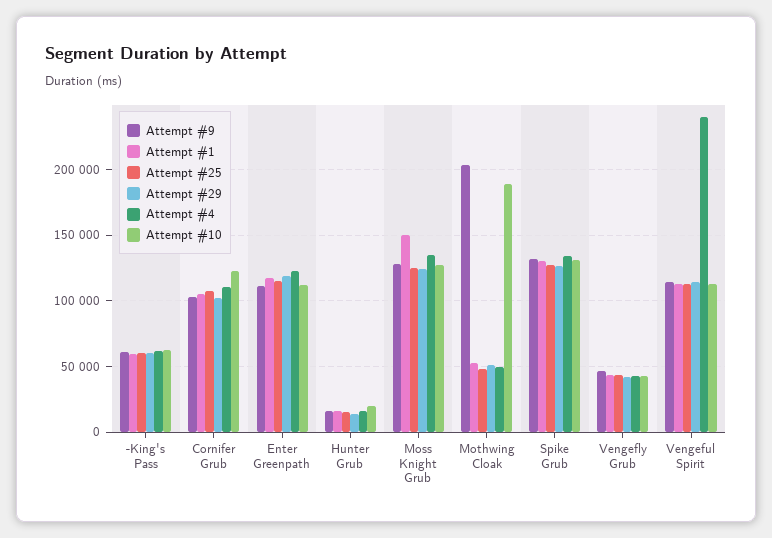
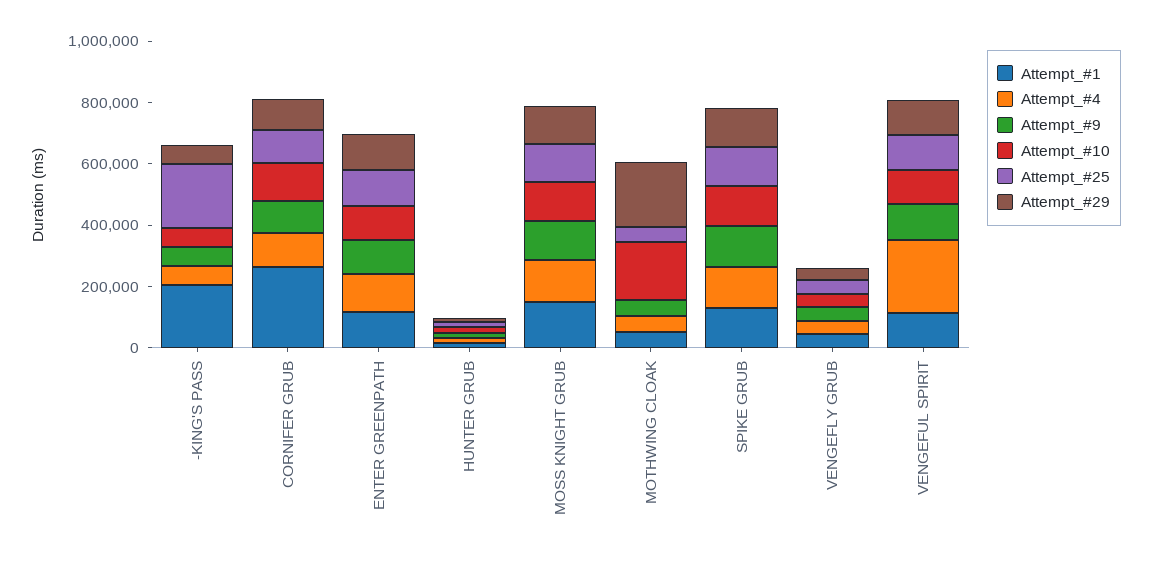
  {
    "Attempt #9": {
      "-King's Pass": 60000,
      "Cornifer Grub": 105000,
      "Enter Greenpath": 110000,
      "Hunter Grub": 15000,
      "Moss Knight Grub": 130000,
-     "Mothwing Cloak": 205000,
+     "Mothwing Cloak": 50000,
      "Spike Grub": 130000,
      "Vengefly Grub": 45000,
      "Vengeful Spirit": 115000
    },
    "Attempt #1": {
-     "-King's Pass": 60000,
+     "-King's Pass": 200000,
-     "Cornifer Grub": 105000,
+     "Cornifer Grub": 250000,
      "Enter Greenpath": 115000,
      "Hunter Grub": 15000,
      "Moss Knight Grub": 150000,
      "Mothwing Cloak": 55000,
      "Spike Grub": 130000,
      "Vengefly Grub": 45000,
      "Vengeful Spirit": 115000
    },
    "Attempt #25": {
-     "-King's Pass": 60000,
+     "-King's Pass": 200000,
      "Cornifer Grub": 105000,
      "Enter Greenpath": 115000,
      "Hunter Grub": 15000,
      "Moss Knight Grub": 125000,
      "Mothwing Cloak": 50000,
      "Spike Grub": 125000,
      "Vengefly Grub": 45000,
      "Vengeful Spirit": 115000
    },
    "Attempt #29": {
      "-King's Pass": 60000,
      "Cornifer Grub": 100000,
      "Enter Greenpath": 120000,
      "Hunter Grub": 15000,
      "Moss Knight Grub": 125000,
-     "Mothwing Cloak": 50000,
+     "Mothwing Cloak": 200000,
      "Spike Grub": 125000,
      "Vengefly Grub": 40000,
      "Vengeful Spirit": 115000
    },
    "Attempt #4": {
      "-King's Pass": 60000,
      "Cornifer Grub": 110000,
      "Enter Greenpath": 125000,
      "Hunter Grub": 15000,
      "Moss Knight Grub": 135000,
      "Mothwing Cloak": 50000,
      "Spike Grub": 135000,
      "Vengefly Grub": 45000,
      "Vengeful Spirit": 240000
    },
    "Attempt #10": {
      "-King's Pass": 65000,
      "Cornifer Grub": 125000,
      "Enter Greenpath": 110000,
      "Hunter Grub": 20000,
      "Moss Knight Grub": 125000,
      "Mothwing Cloak": 190000,
      "Spike Grub": 130000,
      "Vengefly Grub": 45000,
      "Vengeful Spirit": 115000
    }
  }

